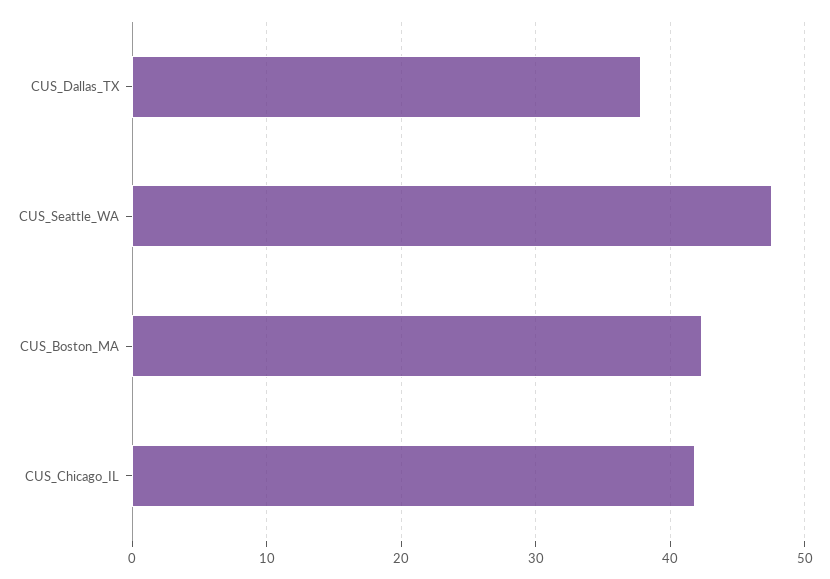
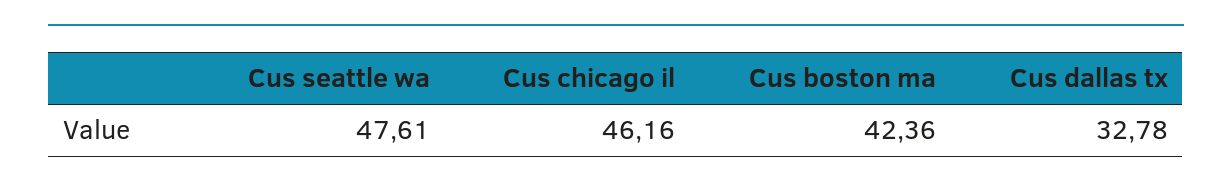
  {
-   "CUS_Dallas_TX": 38,
+   "CUS_Dallas_TX": 32.78,
    "CUS_Seattle_WA": 47.61,
    "CUS_Boston_MA": 42.36,
-   "CUS_Chicago_IL": 42
+   "CUS_Chicago_IL": 46.16
  }

